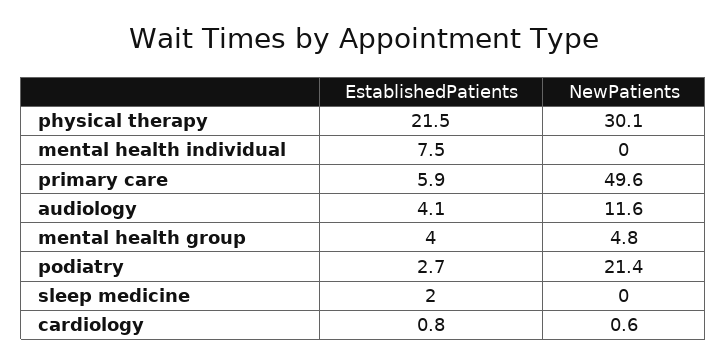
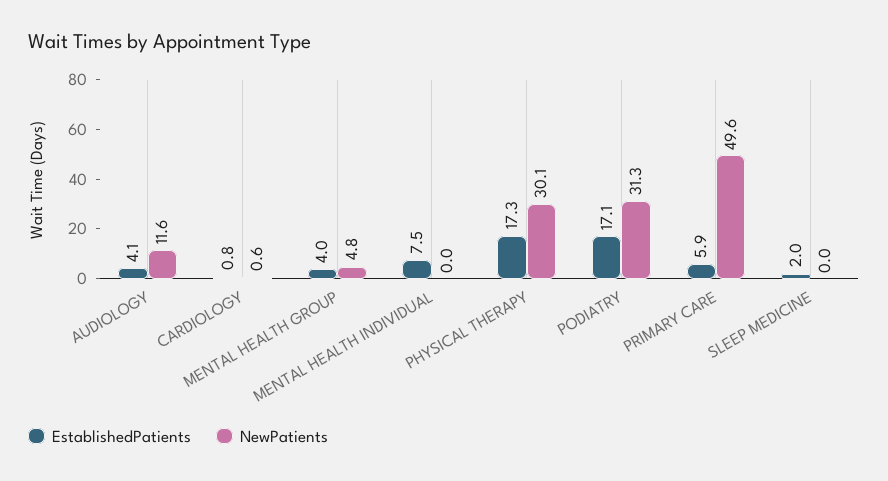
  {
    "EstablishedPatients": {
-     "physical therapy": 21.5,
+     "physical therapy": 17.3,
      "mental health individual": 7.5,
      "primary care": 5.9,
      "audiology": 4.1,
      "mental health group": 4,
-     "podiatry": 2.7,
+     "podiatry": 17.1,
      "sleep medicine": 2,
      "cardiology": 0.8
    },
    "NewPatients": {
      "physical therapy": 30.1,
      "mental health individual": 0,
      "primary care": 49.6,
      "audiology": 11.6,
      "mental health group": 4.8,
-     "podiatry": 21.4,
+     "podiatry": 31.3,
      "sleep medicine": 0,
      "cardiology": 0.6
    }
  }

